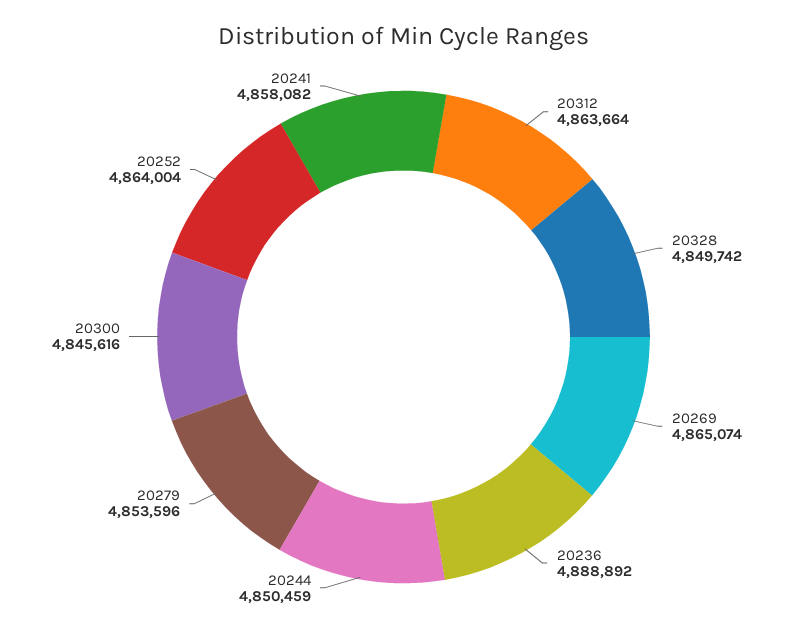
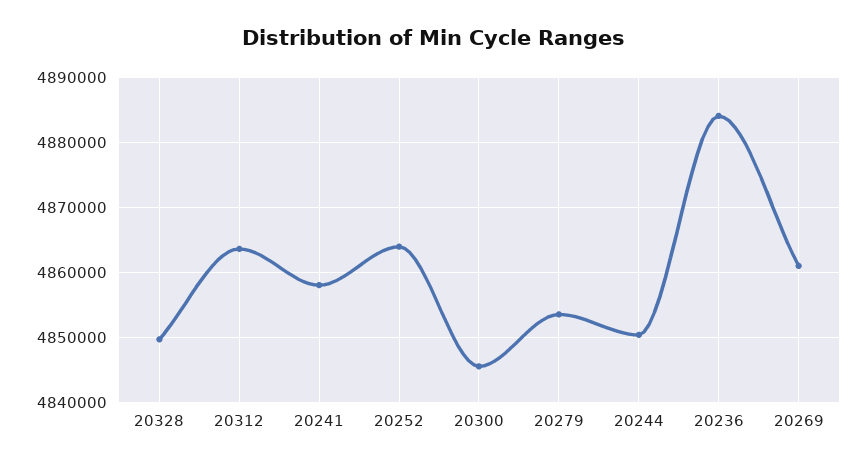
  {
    "20312": 4863664,
    "20328": 4849742,
-   "20269": 4865074,
+   "20269": 4861000,
-   "20236": 4888892,
+   "20236": 4884000,
    "20244": 4850459,
    "20279": 4853596,
    "20300": 4845616,
    "20252": 4864004,
    "20241": 4858082
  }

